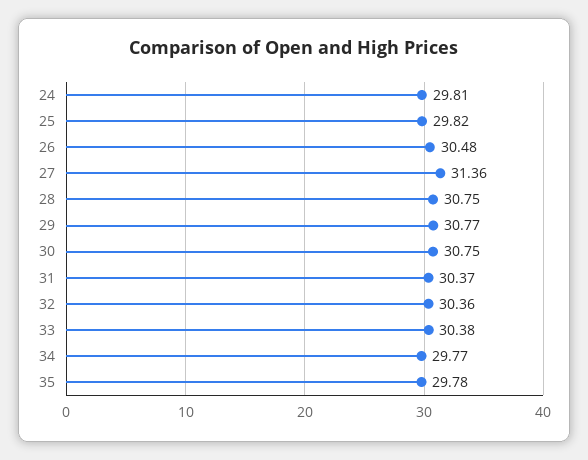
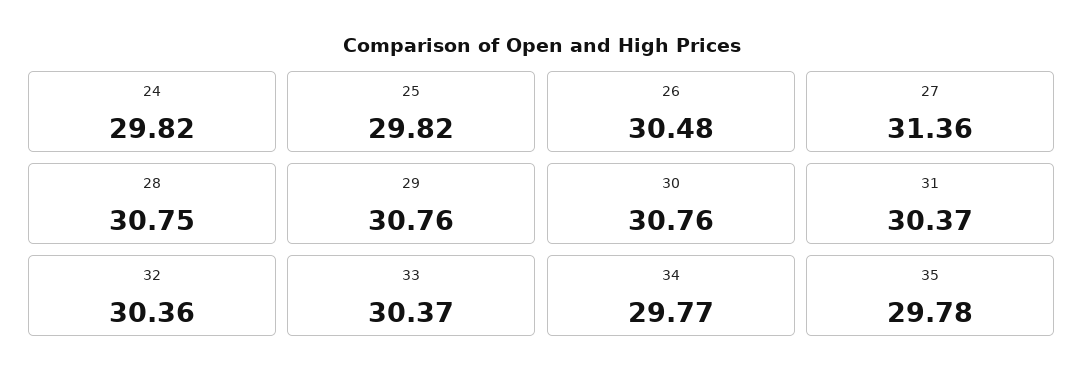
  {
-   "24": 29.81,
+   "24": 29.82,
    "25": 29.82,
    "26": 30.48,
    "27": 31.36,
    "28": 30.75,
-   "29": 30.77,
+   "29": 30.76,
-   "30": 30.75,
+   "30": 30.76,
    "31": 30.37,
    "32": 30.36,
-   "33": 30.38,
+   "33": 30.37,
    "34": 29.77,
    "35": 29.78
  }

